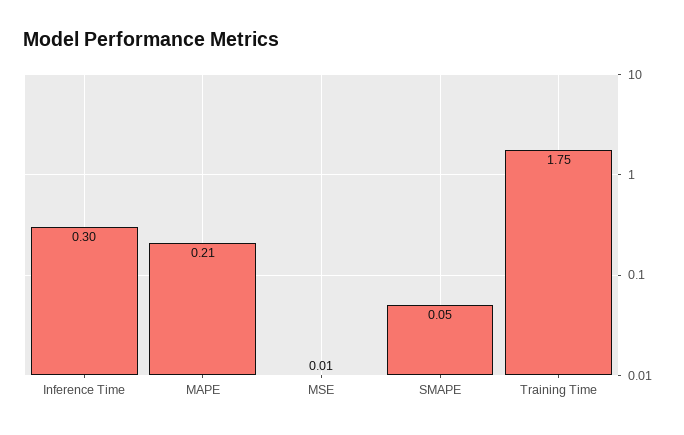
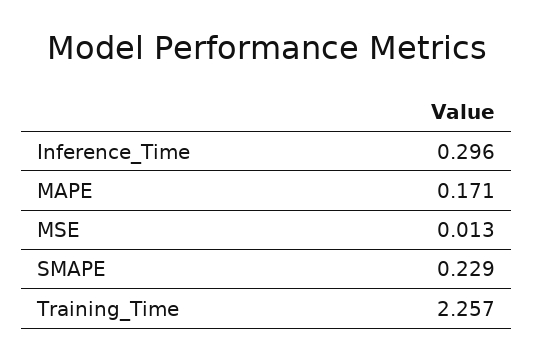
  {
    "Inference Time": 0.296,
-   "MAPE": 0.21,
+   "MAPE": 0.171,
    "MSE": 0.013,
-   "SMAPE": 0.05,
+   "SMAPE": 0.229,
-   "Training Time": 1.75
+   "Training Time": 2.257
  }

